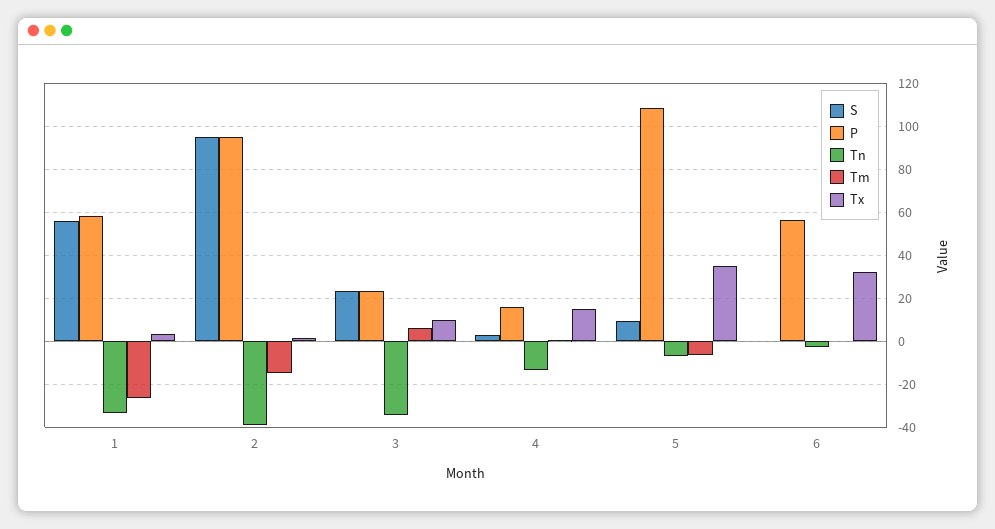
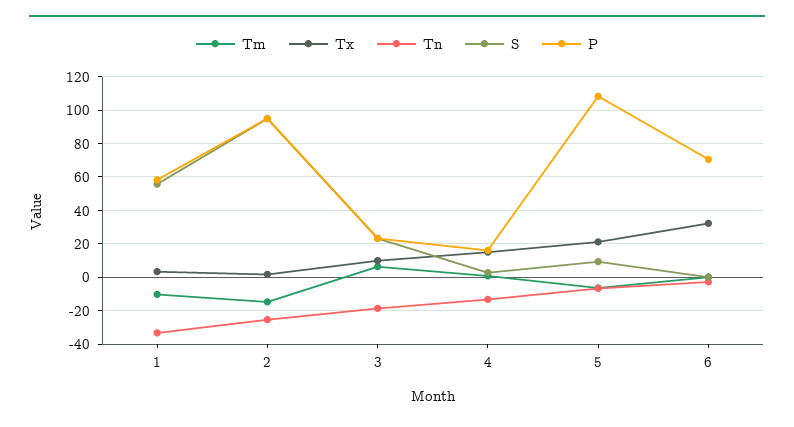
  {
    "S": {
      "1": 55,
      "2": 95,
      "3": 25,
      "4": 5,
      "5": 10,
      "6": 0
    },
    "P": {
      "1": 60,
      "2": 95,
      "3": 25,
      "4": 15,
      "5": 110,
-     "6": 55
+     "6": 70
    },
    "Tn": {
      "1": -35,
-     "2": -40,
+     "2": -25,
-     "3": -35,
+     "3": -20,
      "4": -15,
      "5": -5,
      "6": -5
    },
    "Tm": {
-     "1": -25,
+     "1": -10,
      "2": -15,
      "3": 5,
      "4": 0,
      "5": -5,
      "6": 0
    },
    "Tx": {
      "1": 5,
      "2": 0,
      "3": 10,
      "4": 15,
-     "5": 35,
+     "5": 20,
      "6": 30
    }
  }

